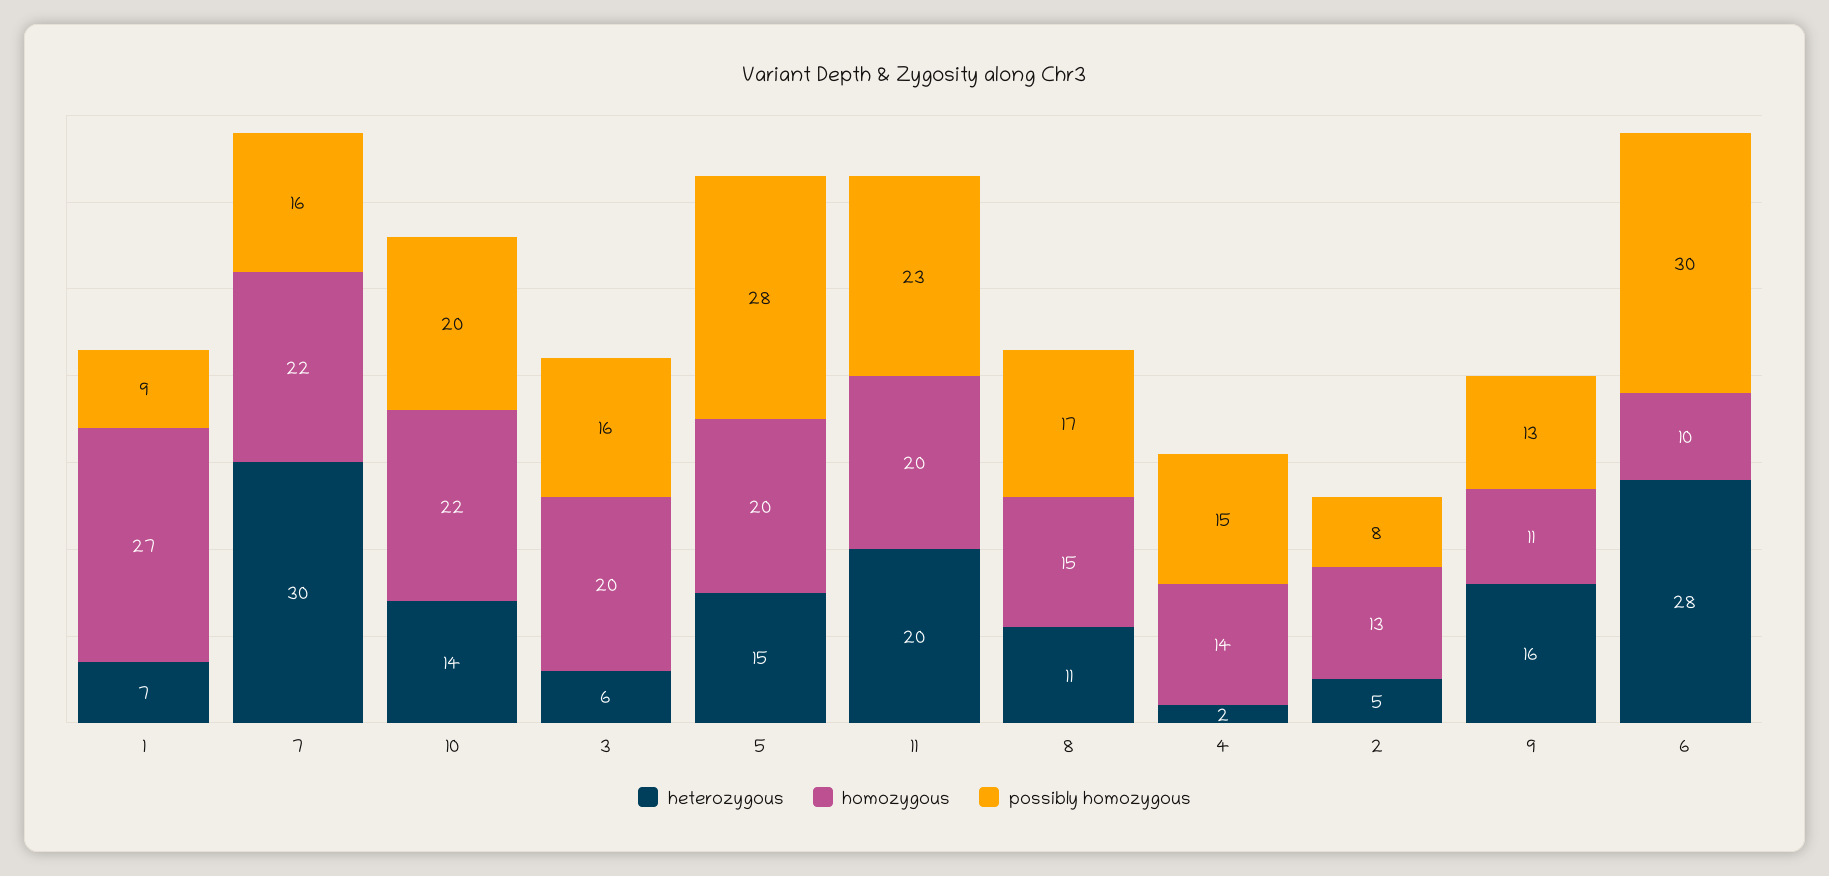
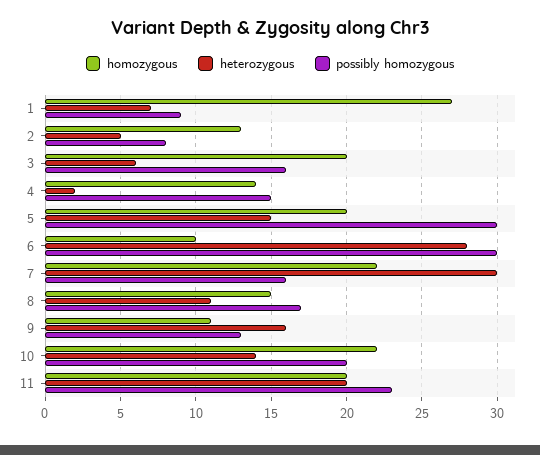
  {
    "heterozygous": {
      "1": 7,
      "7": 30,
      "10": 14,
      "3": 6,
      "5": 15,
      "11": 20,
      "8": 11,
      "4": 2,
      "2": 5,
      "9": 16,
      "6": 28
    },
    "homozygous": {
      "1": 27,
      "7": 22,
      "10": 22,
      "3": 20,
      "5": 20,
      "11": 20,
      "8": 15,
      "4": 14,
      "2": 13,
      "9": 11,
      "6": 10
    },
    "possibly homozygous": {
      "1": 9,
      "7": 16,
      "10": 20,
      "3": 16,
-     "5": 28,
+     "5": 30,
      "11": 23,
      "8": 17,
      "4": 15,
      "2": 8,
      "9": 13,
      "6": 30
    }
  }

